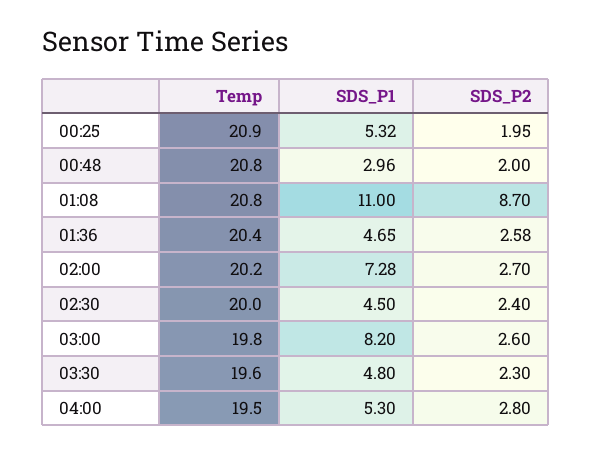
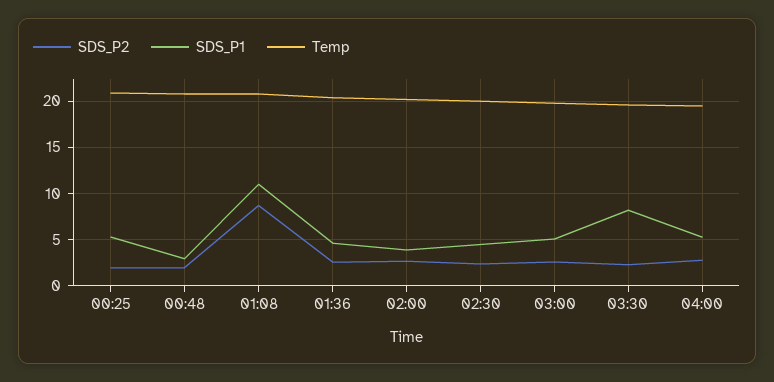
  {
    "Temp": {
      "00:25": 20.9,
      "00:48": 20.8,
      "01:08": 20.8,
      "01:36": 20.4,
      "02:00": 20.2,
      "02:30": 20,
      "03:00": 19.8,
      "03:30": 19.6,
      "04:00": 19.5
    },
    "SDS_P1": {
      "00:25": 5.32,
      "00:48": 2.96,
      "01:08": 11,
      "01:36": 4.65,
-     "02:00": 7.28,
+     "02:00": 4,
      "02:30": 4.5,
-     "03:00": 8.2,
+     "03:00": 5,
-     "03:30": 4.8,
+     "03:30": 8,
      "04:00": 5.3
    },
    "SDS_P2": {
      "00:25": 1.95,
      "00:48": 2,
      "01:08": 8.7,
      "01:36": 2.58,
      "02:00": 2.7,
      "02:30": 2.4,
      "03:00": 2.6,
      "03:30": 2.3,
      "04:00": 2.8
    }
  }

